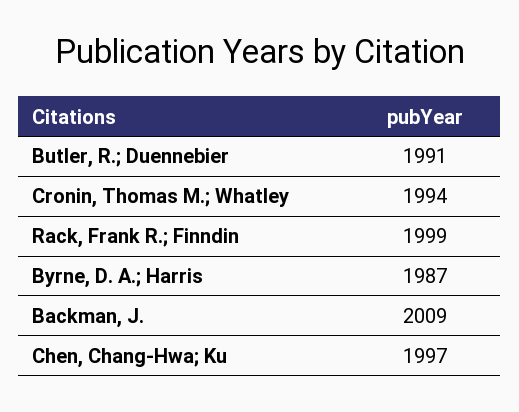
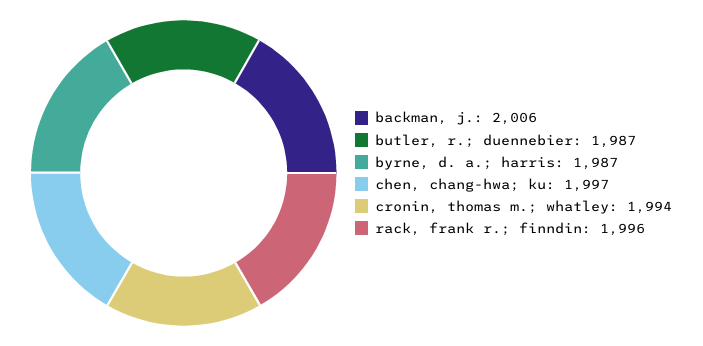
  {
-   "Butler, R.; Duennebier": 1991,
+   "Butler, R.; Duennebier": 1987,
    "Cronin, Thomas M.; Whatley": 1994,
-   "Rack, Frank R.; Finndin": 1999,
+   "Rack, Frank R.; Finndin": 1996,
    "Byrne, D. A.; Harris": 1987,
-   "Backman, J.": 2009,
+   "Backman, J.": 2006,
    "Chen, Chang-Hwa; Ku": 1997
  }

